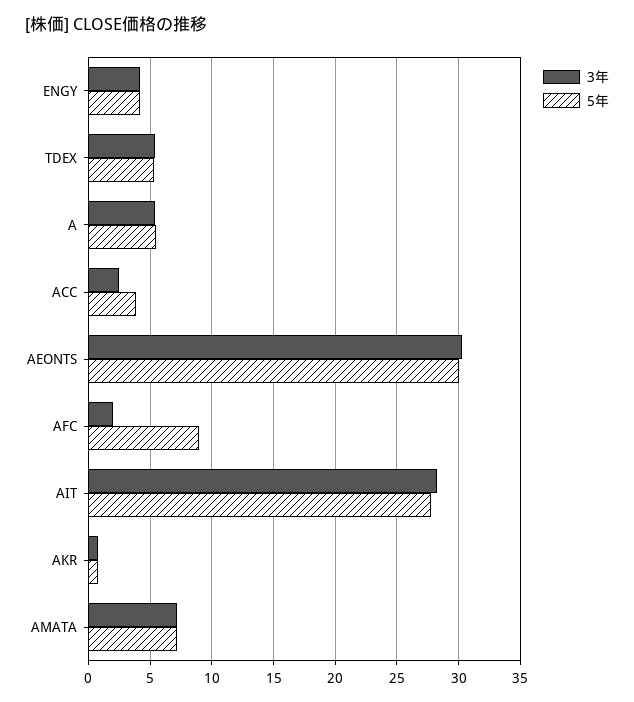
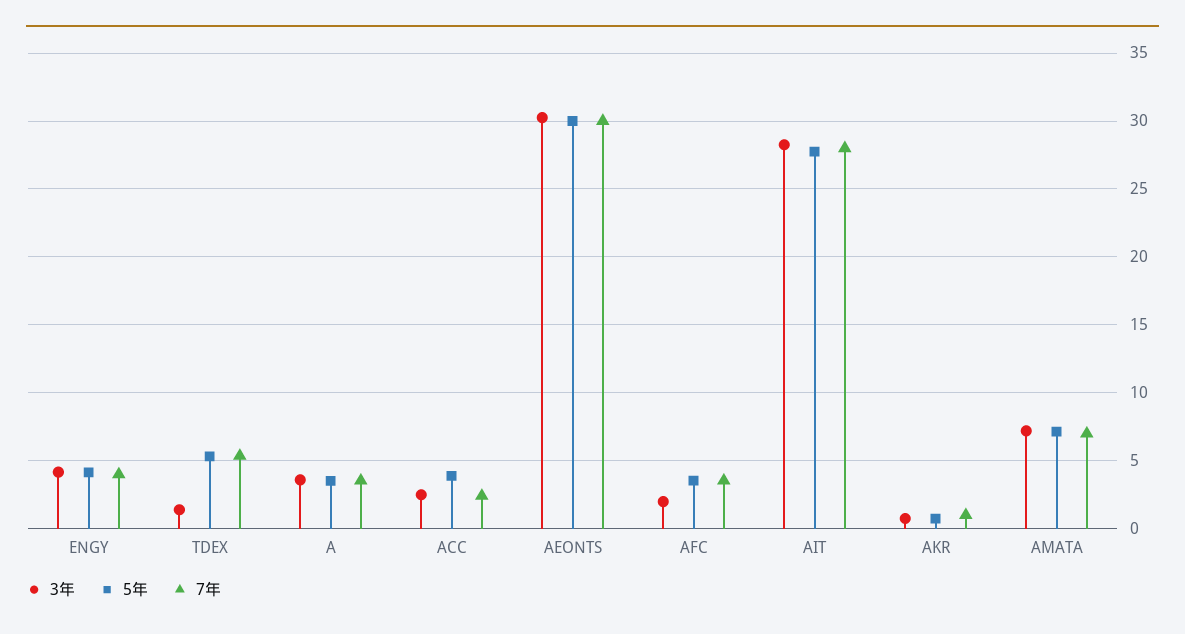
  {
    "3年": {
      "ENGY": 4,
-     "TDEX": 5.5,
+     "TDEX": 1.5,
-     "A": 5.5,
+     "A": 3.5,
      "ACC": 2.5,
      "AEONTS": 30.5,
      "AFC": 2,
      "AIT": 28.5,
      "AKR": 1,
      "AMATA": 7
    },
    "5年": {
      "ENGY": 4,
      "TDEX": 5.5,
-     "A": 5.5,
+     "A": 3.5,
      "ACC": 4,
      "AEONTS": 30,
-     "AFC": 9,
+     "AFC": 3.5,
      "AIT": 28,
      "AKR": 1,
      "AMATA": 7
-   }
+   },
+   "7年": {
+     "ENGY": 4,
+     "TDEX": 5.5,
+     "A": 3.5,
+     "ACC": 2.5,
+     "AEONTS": 30,
+     "AFC": 3.5,
+     "AIT": 28,
+     "AKR": 1,
+     "AMATA": 7
+   }
  }

